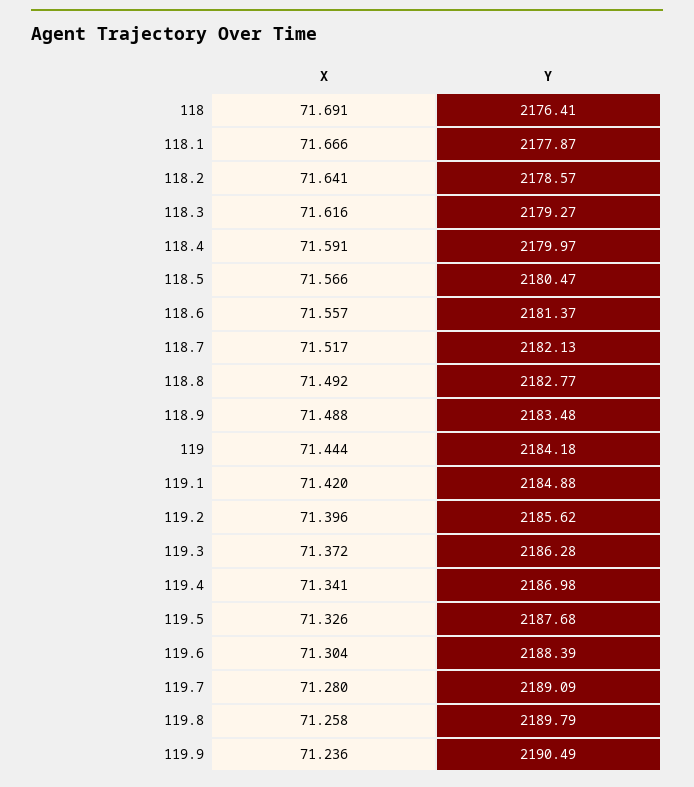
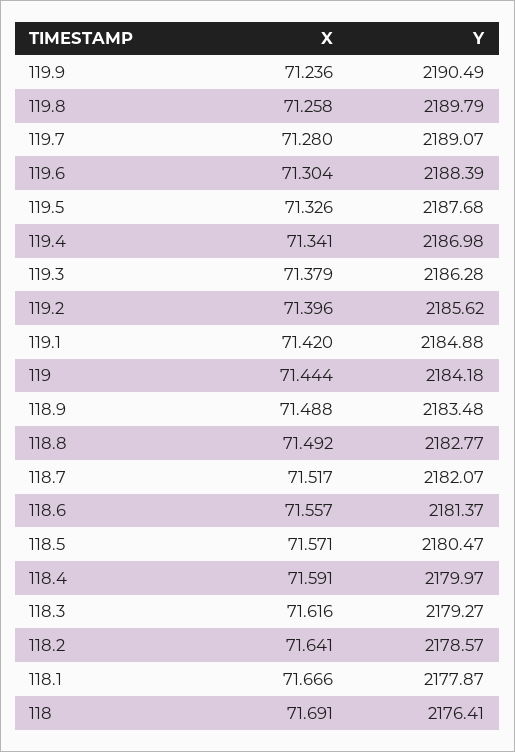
  {
    "X": {
      "118": 71.691,
      "118.1": 71.666,
      "118.2": 71.641,
      "118.3": 71.616,
      "118.4": 71.591,
-     "118.5": 71.566,
+     "118.5": 71.571,
      "118.6": 71.557,
      "118.7": 71.517,
      "118.8": 71.492,
      "118.9": 71.488,
      "119": 71.444,
      "119.1": 71.42,
      "119.2": 71.396,
-     "119.3": 71.372,
+     "119.3": 71.379,
      "119.4": 71.341,
      "119.5": 71.326,
      "119.6": 71.304,
      "119.7": 71.28,
      "119.8": 71.258,
      "119.9": 71.236
    },
    "Y": {
      "118": 2176.41,
      "118.1": 2177.87,
      "118.2": 2178.57,
      "118.3": 2179.27,
      "118.4": 2179.97,
      "118.5": 2180.47,
      "118.6": 2181.37,
-     "118.7": 2182.13,
+     "118.7": 2182.07,
      "118.8": 2182.77,
      "118.9": 2183.48,
      "119": 2184.18,
      "119.1": 2184.88,
      "119.2": 2185.62,
      "119.3": 2186.28,
      "119.4": 2186.98,
      "119.5": 2187.68,
      "119.6": 2188.39,
-     "119.7": 2189.09,
+     "119.7": 2189.07,
      "119.8": 2189.79,
      "119.9": 2190.49
    }
  }

